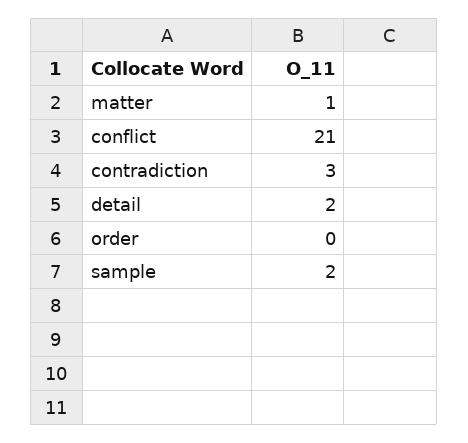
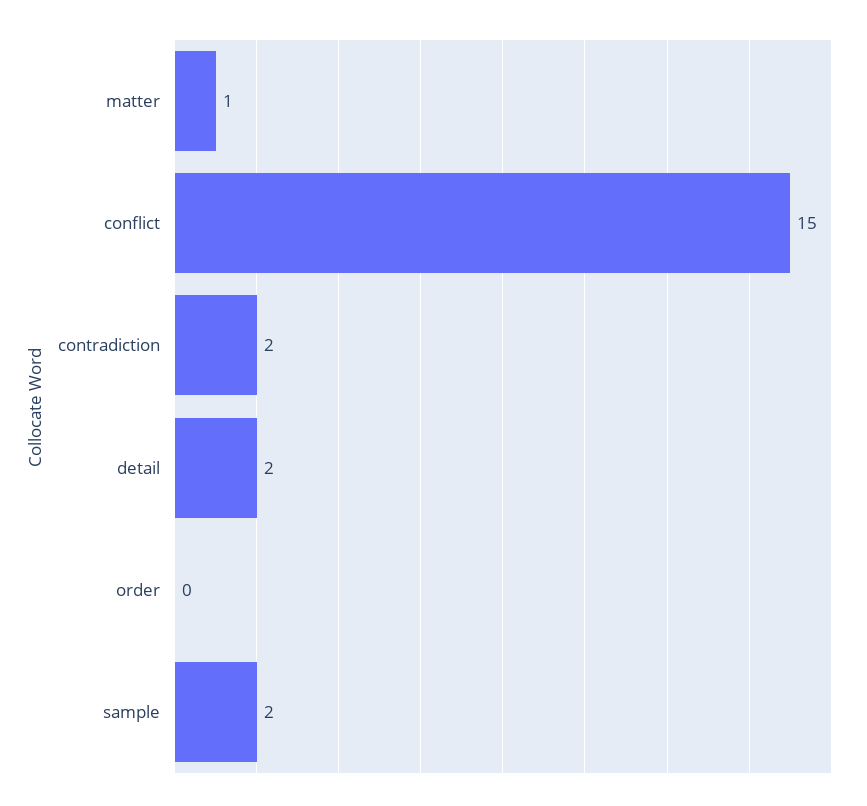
  {
    "matter": 1,
-   "conflict": 21,
+   "conflict": 15,
-   "contradiction": 3,
+   "contradiction": 2,
    "detail": 2,
    "order": 0,
    "sample": 2
  }

